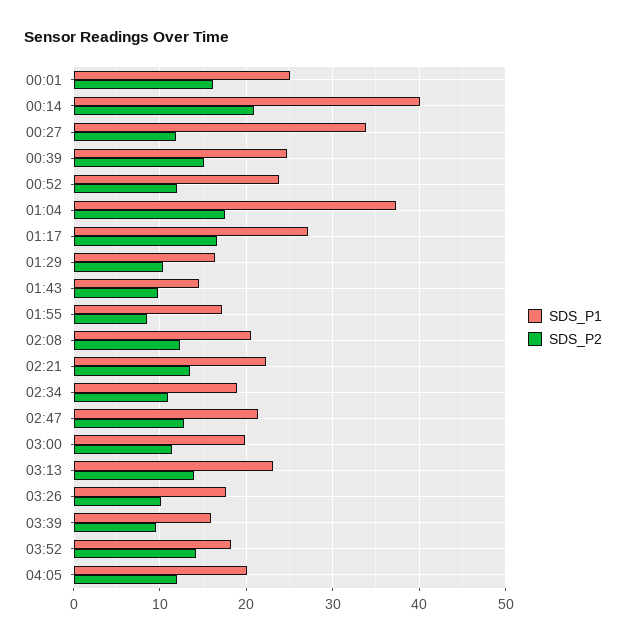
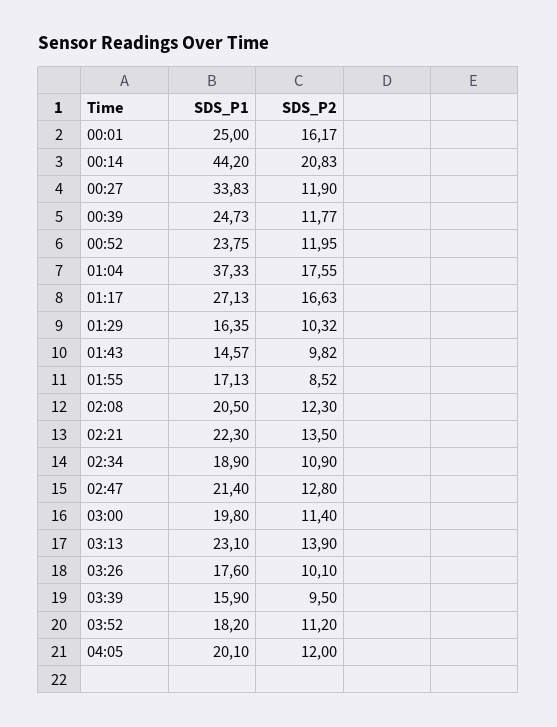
  {
    "SDS_P1": {
      "00:01": 25,
-     "00:14": 40,
+     "00:14": 44.2,
      "00:27": 33.83,
      "00:39": 24.73,
      "00:52": 23.75,
      "01:04": 37.33,
      "01:17": 27.13,
      "01:29": 16.35,
      "01:43": 14.57,
      "01:55": 17.13,
      "02:08": 20.5,
      "02:21": 22.3,
      "02:34": 18.9,
      "02:47": 21.4,
      "03:00": 19.8,
      "03:13": 23.1,
      "03:26": 17.6,
      "03:39": 15.9,
      "03:52": 18.2,
      "04:05": 20.1
    },
    "SDS_P2": {
      "00:01": 16.17,
      "00:14": 20.83,
      "00:27": 11.9,
-     "00:39": 15,
+     "00:39": 11.77,
      "00:52": 11.95,
      "01:04": 17.55,
      "01:17": 16.63,
      "01:29": 10.32,
      "01:43": 9.82,
      "01:55": 8.52,
      "02:08": 12.3,
      "02:21": 13.5,
      "02:34": 10.9,
      "02:47": 12.8,
      "03:00": 11.4,
      "03:13": 13.9,
      "03:26": 10.1,
      "03:39": 9.5,
-     "03:52": 14,
+     "03:52": 11.2,
      "04:05": 12
    }
  }

